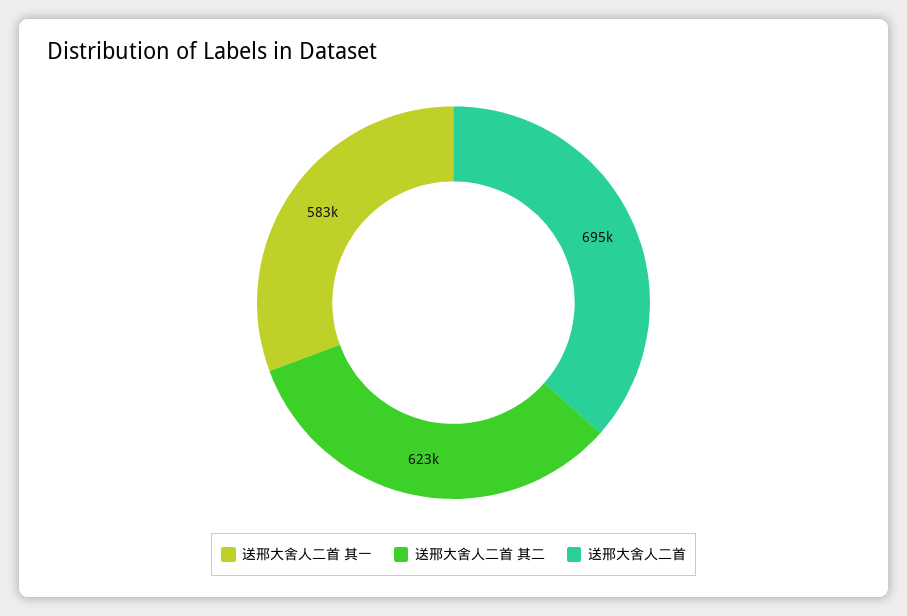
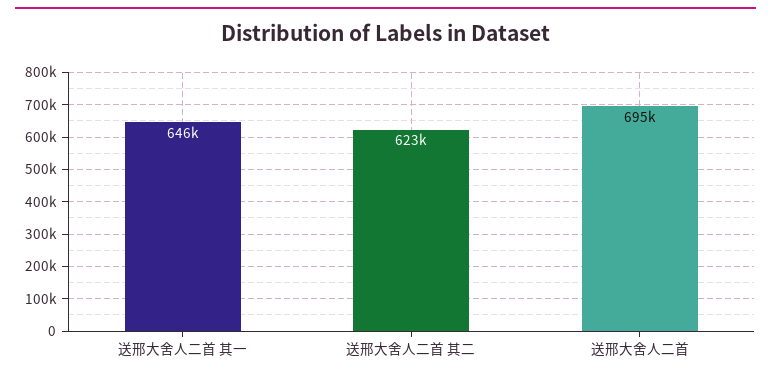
  {
-   "送邢大舍人二首 其一": 583000,
+   "送邢大舍人二首 其一": 646000,
    "送邢大舍人二首 其二": 623000,
    "送邢大舍人二首": 695000
  }

